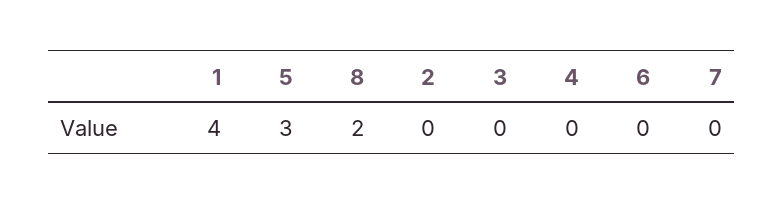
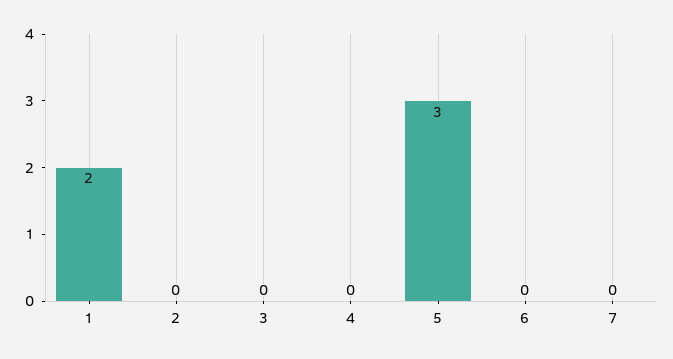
  {
-   "1": 4,
+   "1": 2,
    "5": 3,
-   "8": 2,
    "2": 0,
    "3": 0,
    "4": 0,
    "6": 0,
    "7": 0
  }

